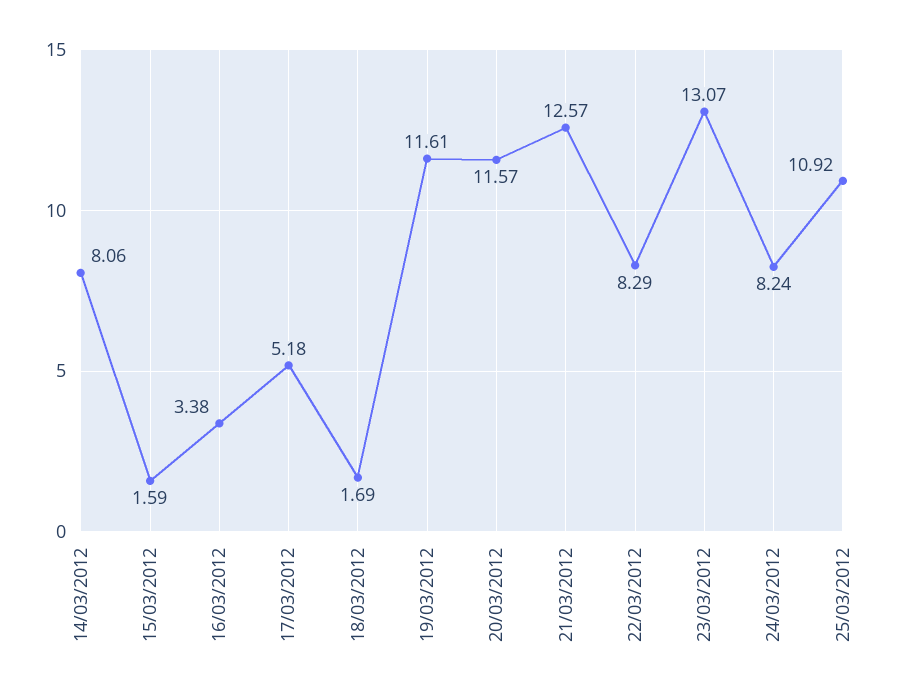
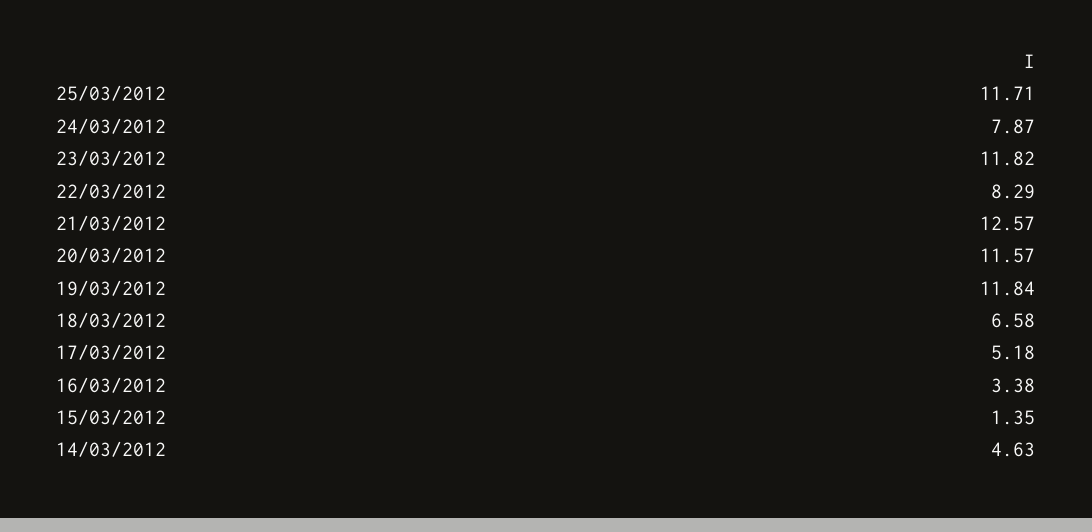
  {
-   "14/03/2012": 8.06,
+   "14/03/2012": 4.63,
-   "15/03/2012": 1.59,
+   "15/03/2012": 1.35,
    "16/03/2012": 3.38,
    "17/03/2012": 5.18,
-   "18/03/2012": 1.69,
+   "18/03/2012": 6.58,
-   "19/03/2012": 11.61,
+   "19/03/2012": 11.84,
    "20/03/2012": 11.57,
    "21/03/2012": 12.57,
    "22/03/2012": 8.29,
-   "23/03/2012": 13.07,
+   "23/03/2012": 11.82,
-   "24/03/2012": 8.24,
+   "24/03/2012": 7.87,
-   "25/03/2012": 10.92
+   "25/03/2012": 11.71
  }

